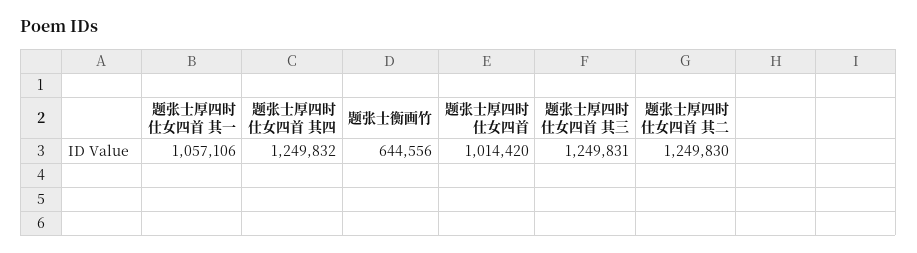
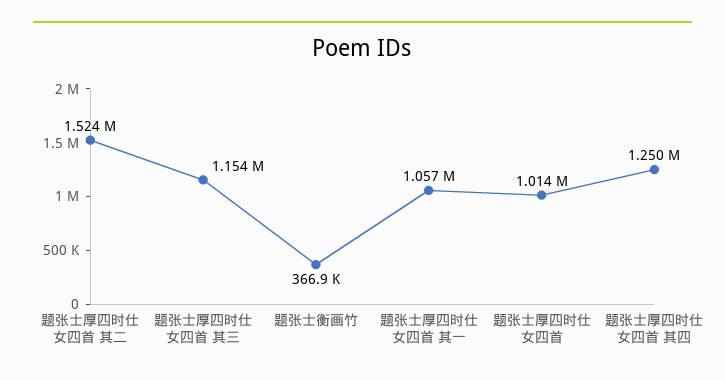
  {
    "题张士厚四时仕女四首 其一": 1057106,
    "题张士厚四时仕女四首 其四": 1249832,
-   "题张士衡画竹": 644556,
+   "题张士衡画竹": 366900,
    "题张士厚四时仕女四首": 1014420,
-   "题张士厚四时仕女四首 其三": 1249831,
+   "题张士厚四时仕女四首 其三": 1154000,
-   "题张士厚四时仕女四首 其二": 1249830
+   "题张士厚四时仕女四首 其二": 1524000
  }

